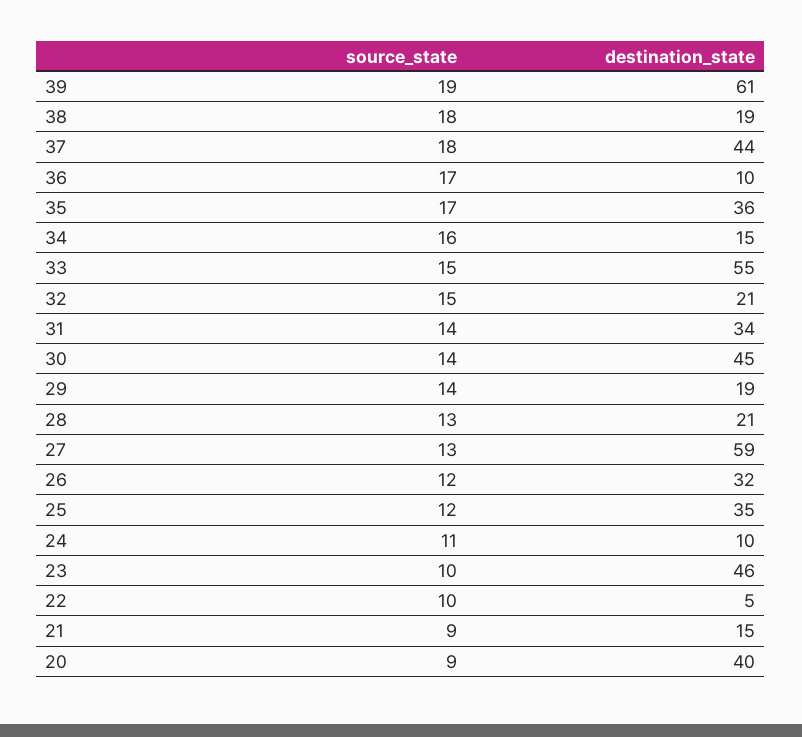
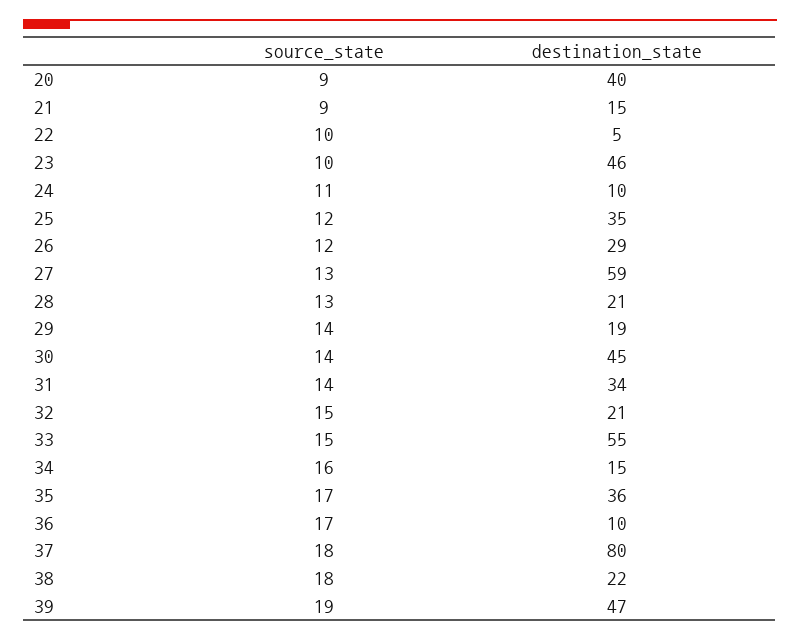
  {
    "source_state": {
      "39": 19,
      "38": 18,
      "37": 18,
      "36": 17,
      "35": 17,
      "34": 16,
      "33": 15,
      "32": 15,
      "31": 14,
      "30": 14,
      "29": 14,
      "28": 13,
      "27": 13,
      "26": 12,
      "25": 12,
      "24": 11,
      "23": 10,
      "22": 10,
      "21": 9,
      "20": 9
    },
    "destination_state": {
-     "39": 61,
+     "39": 47,
-     "38": 19,
+     "38": 22,
-     "37": 44,
+     "37": 80,
      "36": 10,
      "35": 36,
      "34": 15,
      "33": 55,
      "32": 21,
      "31": 34,
      "30": 45,
      "29": 19,
      "28": 21,
      "27": 59,
-     "26": 32,
+     "26": 29,
      "25": 35,
      "24": 10,
      "23": 46,
      "22": 5,
      "21": 15,
      "20": 40
    }
  }

